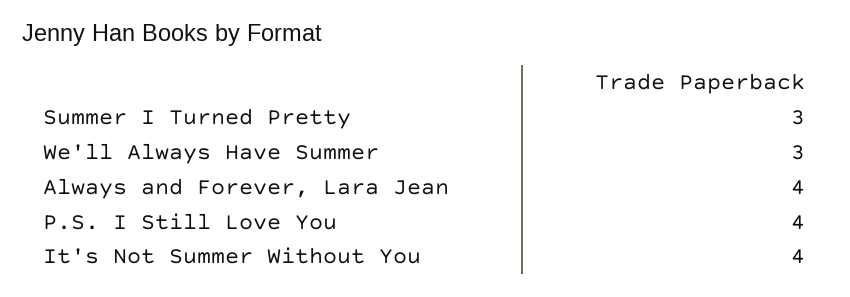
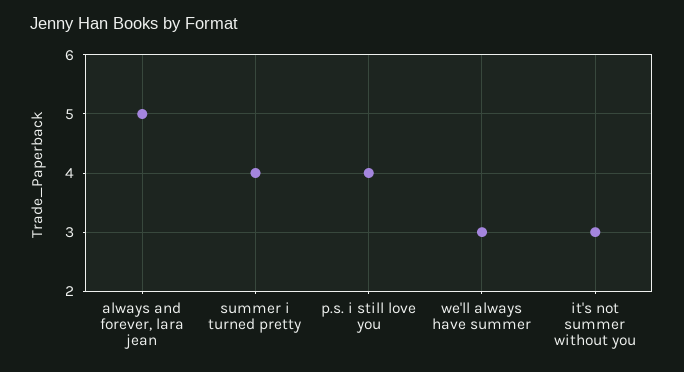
  {
-   "Summer I Turned Pretty": 3,
+   "Summer I Turned Pretty": 4,
    "We'll Always Have Summer": 3,
-   "Always and Forever, Lara Jean": 4,
+   "Always and Forever, Lara Jean": 5,
    "P.S. I Still Love You": 4,
-   "It's Not Summer Without You": 4
+   "It's Not Summer Without You": 3
  }

